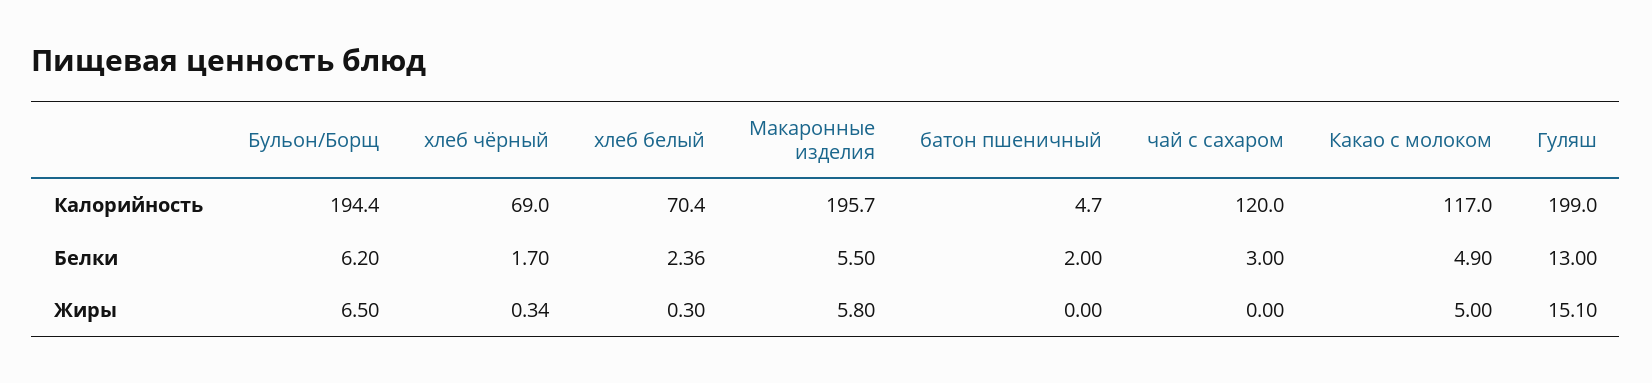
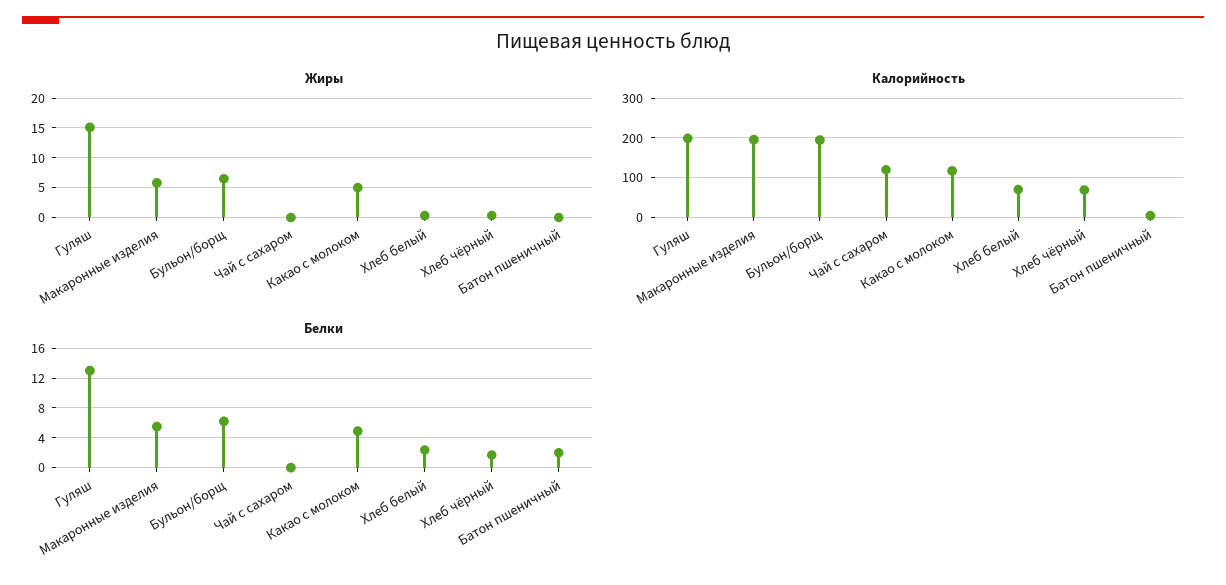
  {
    "Калорийность": {
      "Бульон/Борщ": 194.4,
      "хлеб чёрный": 69,
      "хлеб белый": 70.4,
      "Макаронные изделия": 195.7,
      "батон пшеничный": 4.7,
      "чай с сахаром": 120,
      "Какао с молоком": 117,
      "Гуляш": 199
    },
    "Белки": {
      "Бульон/Борщ": 6.2,
      "хлеб чёрный": 1.7,
      "хлеб белый": 2.36,
      "Макаронные изделия": 5.5,
      "батон пшеничный": 2,
-     "чай с сахаром": 3,
+     "чай с сахаром": 0,
      "Какао с молоком": 4.9,
      "Гуляш": 13
    },
    "Жиры": {
      "Бульон/Борщ": 6.5,
      "хлеб чёрный": 0.34,
      "хлеб белый": 0.3,
      "Макаронные изделия": 5.8,
      "батон пшеничный": 0,
      "чай с сахаром": 0,
      "Какао с молоком": 5,
      "Гуляш": 15.1
    }
  }

